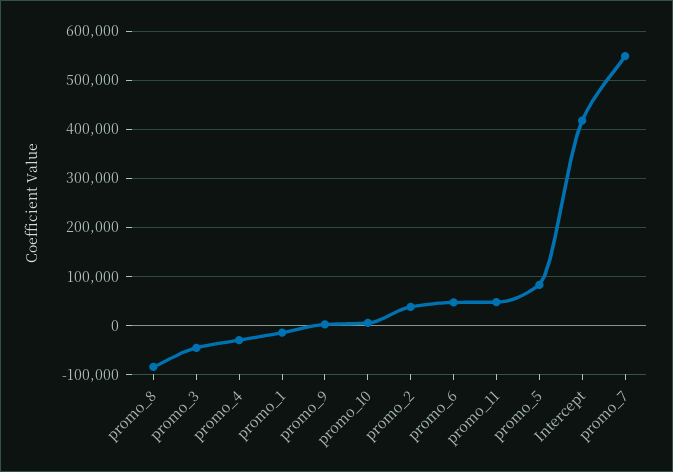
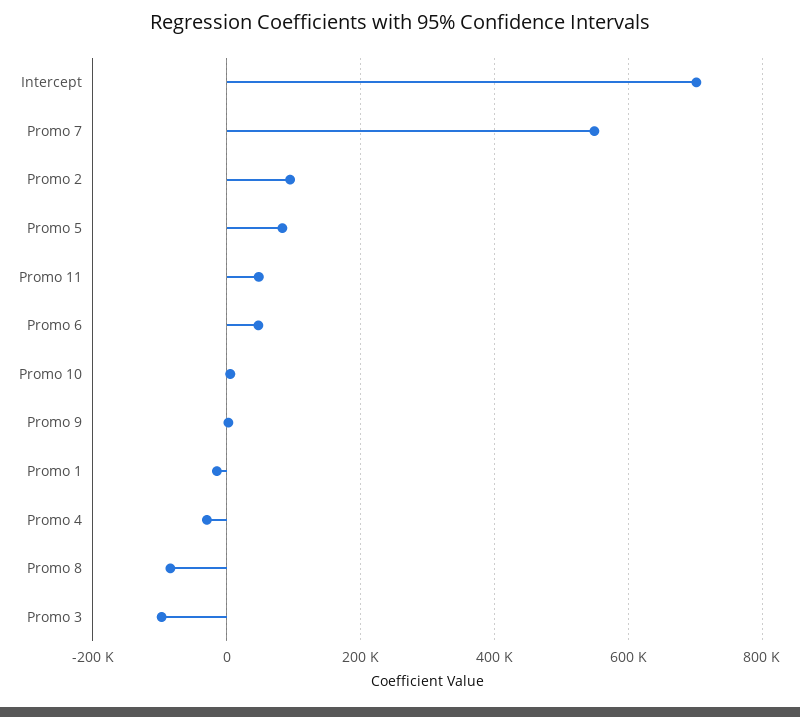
  {
    "promo_8": -80000,
-   "promo_3": -40000,
+   "promo_3": -100000,
    "promo_4": -20000,
    "promo_1": -20000,
    "promo_9": 0,
    "promo_10": 0,
-   "promo_2": 40000,
+   "promo_2": 100000,
    "promo_6": 40000,
    "promo_11": 40000,
    "promo_5": 80000,
-   "Intercept": 420000,
+   "Intercept": 700000,
    "promo_7": 540000
  }

